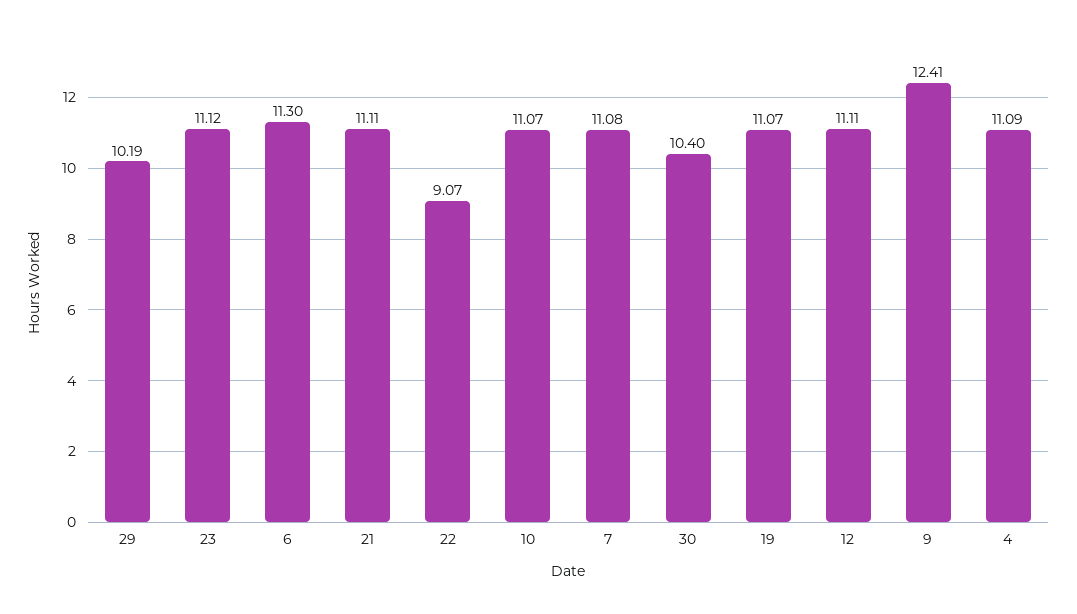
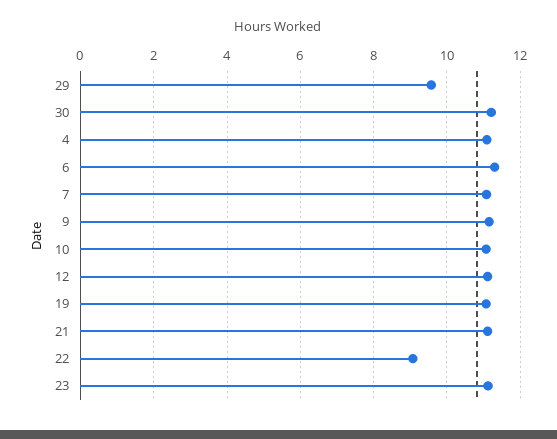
  {
-   "29": 10.19,
+   "29": 9.6,
    "23": 11.12,
    "6": 11.3,
    "21": 11.11,
    "22": 9.07,
    "10": 11.07,
    "7": 11.08,
-   "30": 10.4,
+   "30": 11.2,
    "19": 11.07,
    "12": 11.11,
-   "9": 12.41,
+   "9": 11.2,
    "4": 11.09
  }

